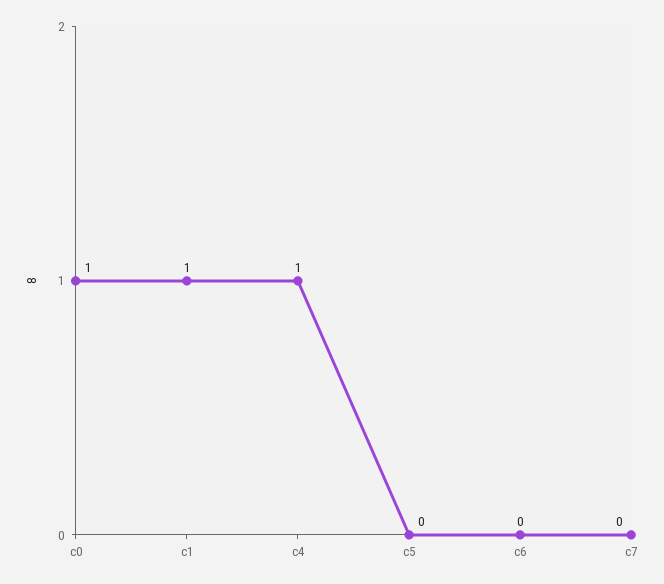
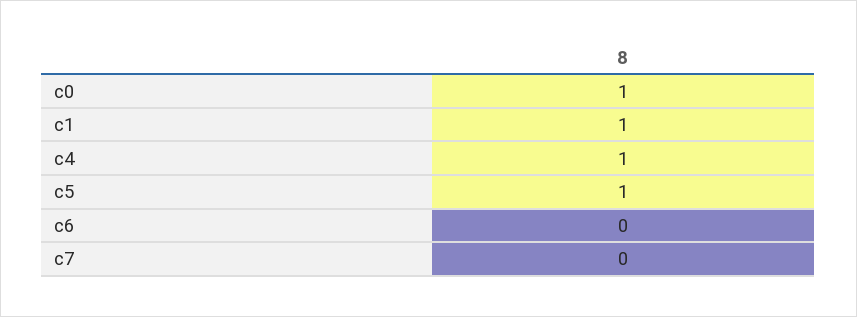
  {
    "c0": 1,
    "c1": 1,
    "c4": 1,
-   "c5": 0,
+   "c5": 1,
    "c6": 0,
    "c7": 0
  }

